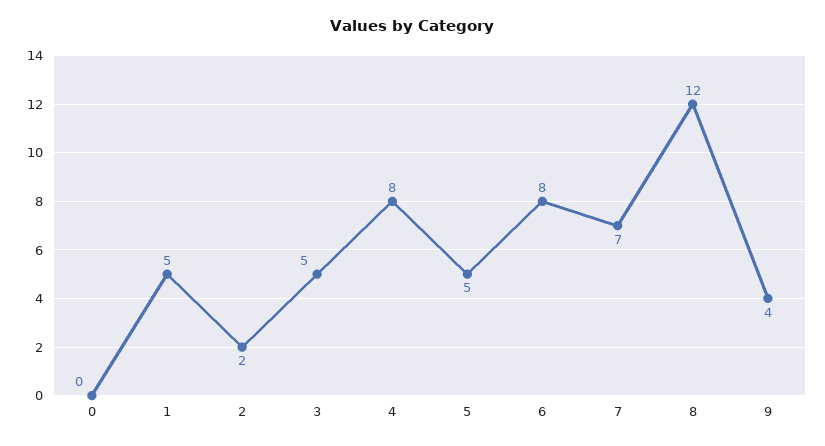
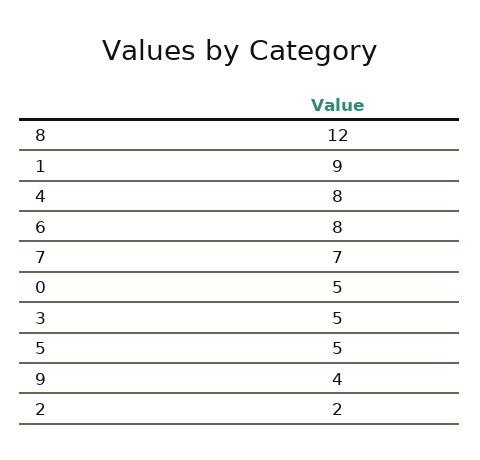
  {
-   "0": 0,
+   "0": 5,
-   "1": 5,
+   "1": 9,
    "2": 2,
    "3": 5,
    "4": 8,
    "5": 5,
    "6": 8,
    "7": 7,
    "8": 12,
    "9": 4
  }

